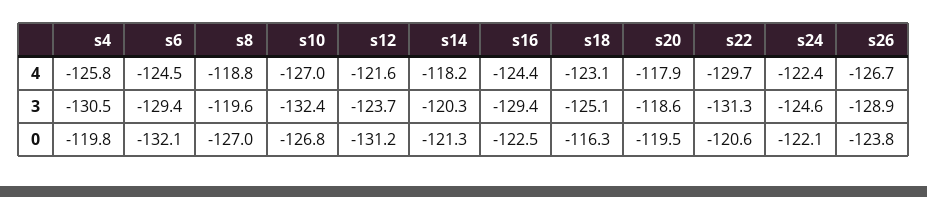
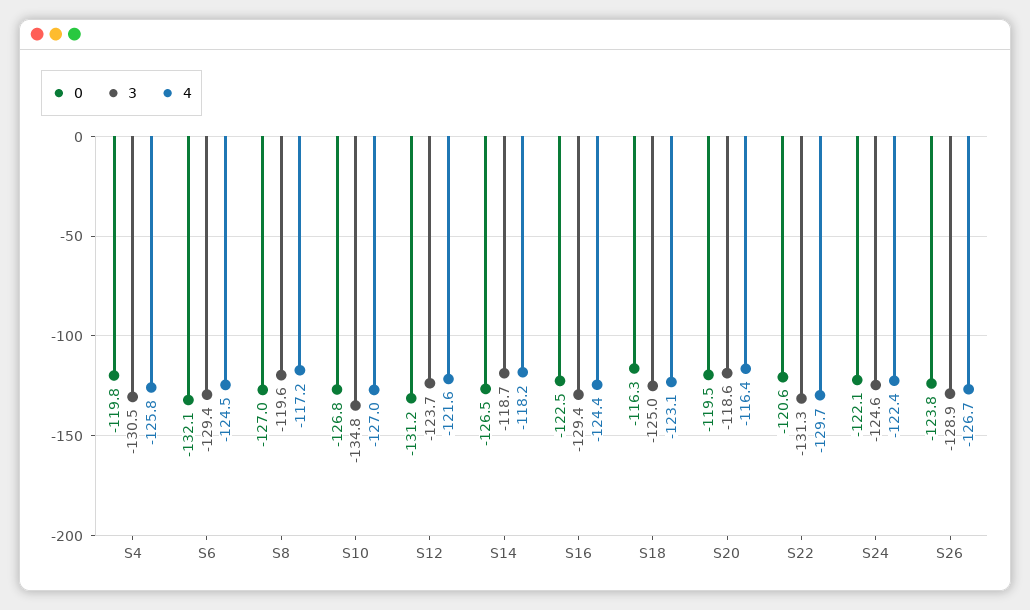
  {
    "4": {
      "s4": -125.8,
      "s6": -124.5,
-     "s8": -118.8,
+     "s8": -117.2,
      "s10": -127,
      "s12": -121.6,
      "s14": -118.2,
      "s16": -124.4,
      "s18": -123.1,
-     "s20": -117.9,
+     "s20": -116.4,
      "s22": -129.7,
      "s24": -122.4,
      "s26": -126.7
    },
    "3": {
      "s4": -130.5,
      "s6": -129.4,
      "s8": -119.6,
-     "s10": -132.4,
+     "s10": -134.8,
      "s12": -123.7,
-     "s14": -120.3,
+     "s14": -118.7,
      "s16": -129.4,
-     "s18": -125.1,
+     "s18": -125,
      "s20": -118.6,
      "s22": -131.3,
      "s24": -124.6,
      "s26": -128.9
    },
    "0": {
      "s4": -119.8,
      "s6": -132.1,
      "s8": -127,
      "s10": -126.8,
      "s12": -131.2,
-     "s14": -121.3,
+     "s14": -126.5,
      "s16": -122.5,
      "s18": -116.3,
      "s20": -119.5,
      "s22": -120.6,
      "s24": -122.1,
      "s26": -123.8
    }
  }

